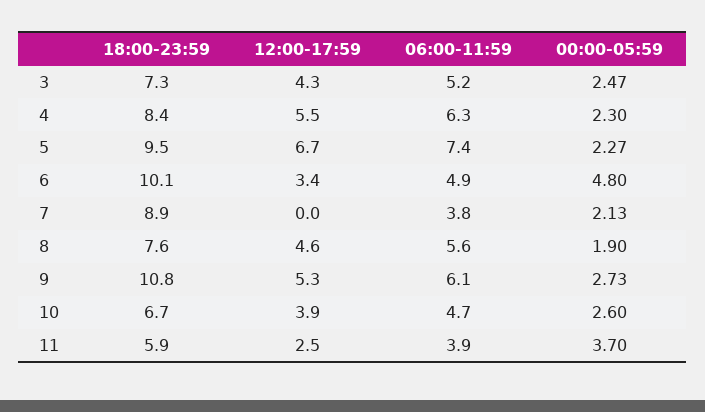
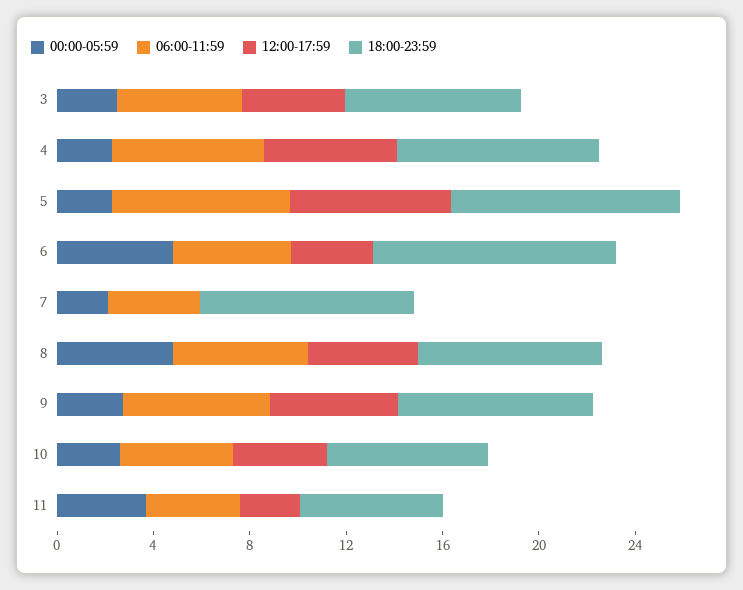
  {
    "18:00-23:59": {
      "3": 7.3,
      "4": 8.4,
      "5": 9.5,
      "6": 10.1,
      "7": 8.9,
      "8": 7.6,
-     "9": 10.8,
+     "9": 8,
      "10": 6.7,
      "11": 5.9
    },
    "12:00-17:59": {
      "3": 4.3,
      "4": 5.5,
      "5": 6.7,
      "6": 3.4,
      "7": 0,
      "8": 4.6,
      "9": 5.3,
      "10": 3.9,
      "11": 2.5
    },
    "06:00-11:59": {
      "3": 5.2,
      "4": 6.3,
      "5": 7.4,
      "6": 4.9,
      "7": 3.8,
      "8": 5.6,
      "9": 6.1,
      "10": 4.7,
      "11": 3.9
    },
    "00:00-05:59": {
      "3": 2.47,
      "4": 2.3,
      "5": 2.27,
      "6": 4.8,
      "7": 2.13,
-     "8": 1.9,
+     "8": 5,
      "9": 2.73,
      "10": 2.6,
      "11": 3.7
    }
  }

